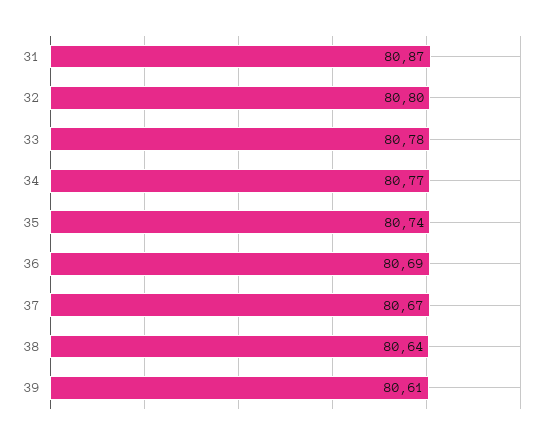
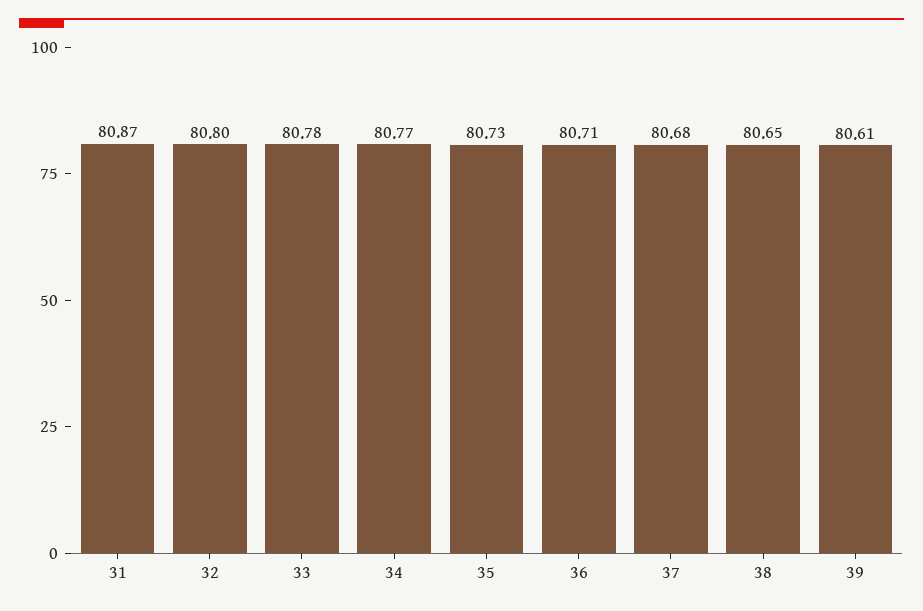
  {
    "31": 80.87,
    "32": 80.8,
    "33": 80.78,
    "34": 80.77,
-   "35": 80.74,
+   "35": 80.73,
-   "36": 80.69,
+   "36": 80.71,
-   "37": 80.67,
+   "37": 80.68,
-   "38": 80.64,
+   "38": 80.65,
    "39": 80.61
  }

